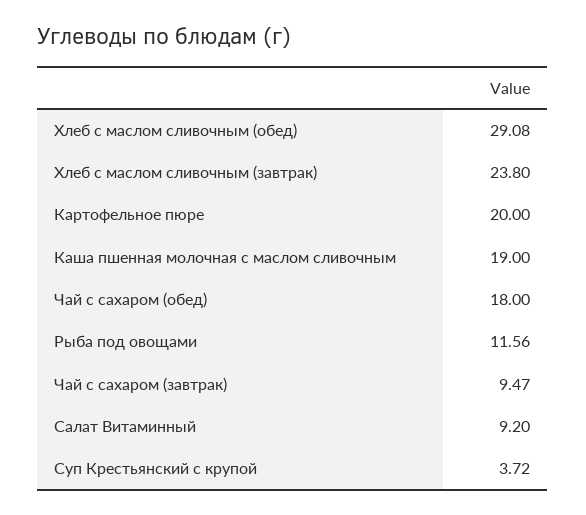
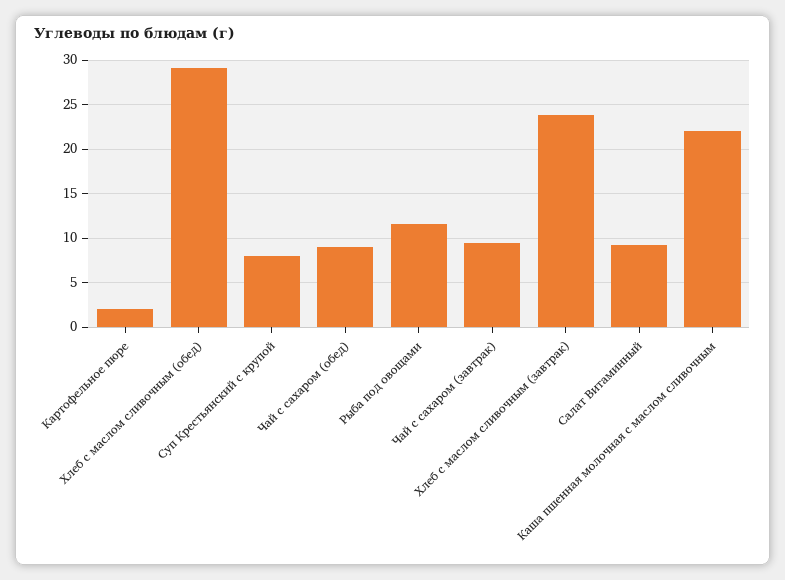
  {
    "Хлеб с маслом сливочным (обед)": 29.08,
    "Хлеб с маслом сливочным (завтрак)": 23.8,
-   "Картофельное пюре": 20,
+   "Картофельное пюре": 2,
-   "Каша пшенная молочная с маслом сливочным": 19,
+   "Каша пшенная молочная с маслом сливочным": 22,
-   "Чай с сахаром (обед)": 18,
+   "Чай с сахаром (обед)": 9,
    "Рыба под овощами": 11.56,
    "Чай с сахаром (завтрак)": 9.47,
    "Салат Витаминный": 9.2,
-   "Суп Крестьянский с крупой": 3.72
+   "Суп Крестьянский с крупой": 8
  }

